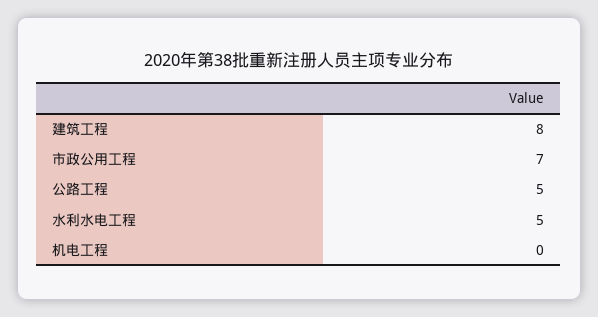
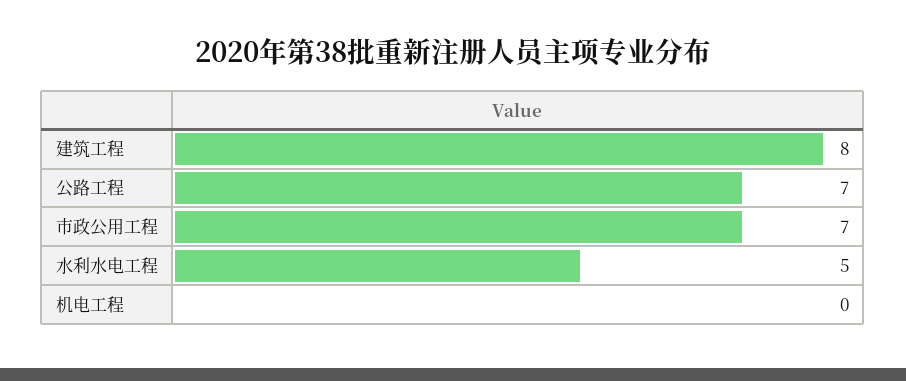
  {
    "建筑工程": 8,
    "市政公用工程": 7,
-   "公路工程": 5,
+   "公路工程": 7,
    "水利水电工程": 5,
    "机电工程": 0
  }

